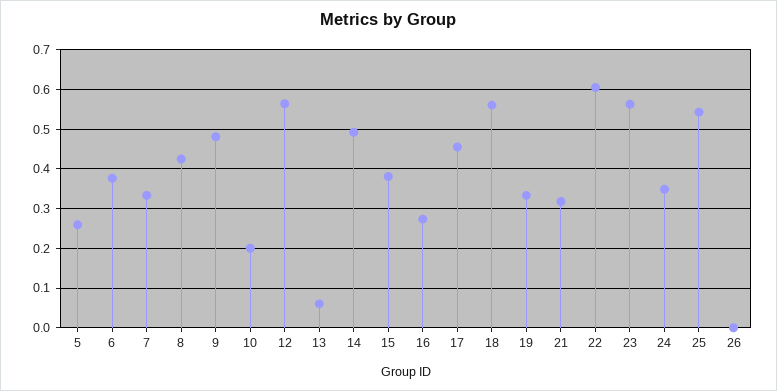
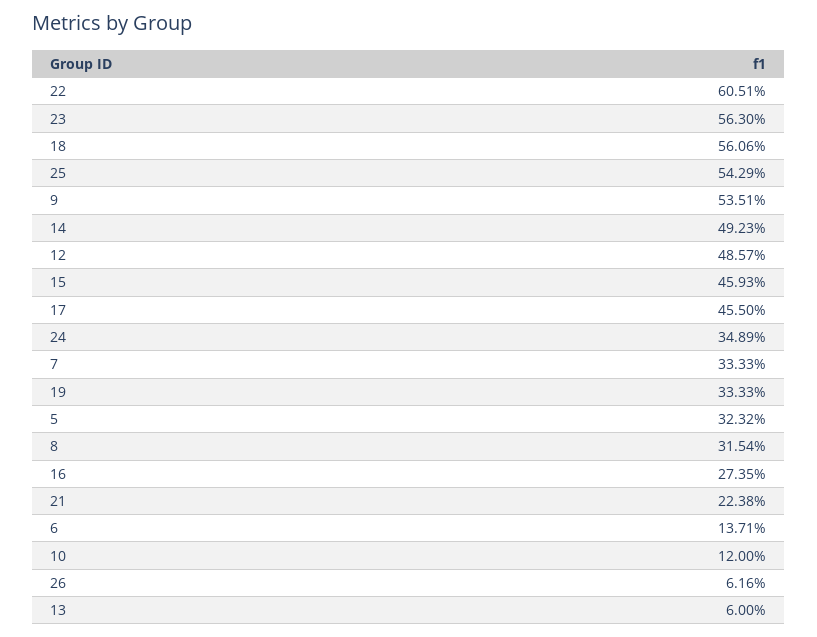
  {
-   "5": 0.26,
+   "5": 0.3232,
-   "6": 0.38,
+   "6": 0.1371,
    "7": 0.3333,
-   "8": 0.42,
+   "8": 0.3154,
-   "9": 0.48,
+   "9": 0.5351,
-   "10": 0.2,
+   "10": 0.12,
-   "12": 0.56,
+   "12": 0.4857,
    "13": 0.06,
    "14": 0.4923,
-   "15": 0.38,
+   "15": 0.4593,
    "16": 0.2735,
    "17": 0.455,
    "18": 0.5606,
    "19": 0.3333,
-   "21": 0.32,
+   "21": 0.2238,
    "22": 0.6051,
    "23": 0.563,
    "24": 0.3489,
    "25": 0.5429,
-   "26": 0
+   "26": 0.0616
  }

